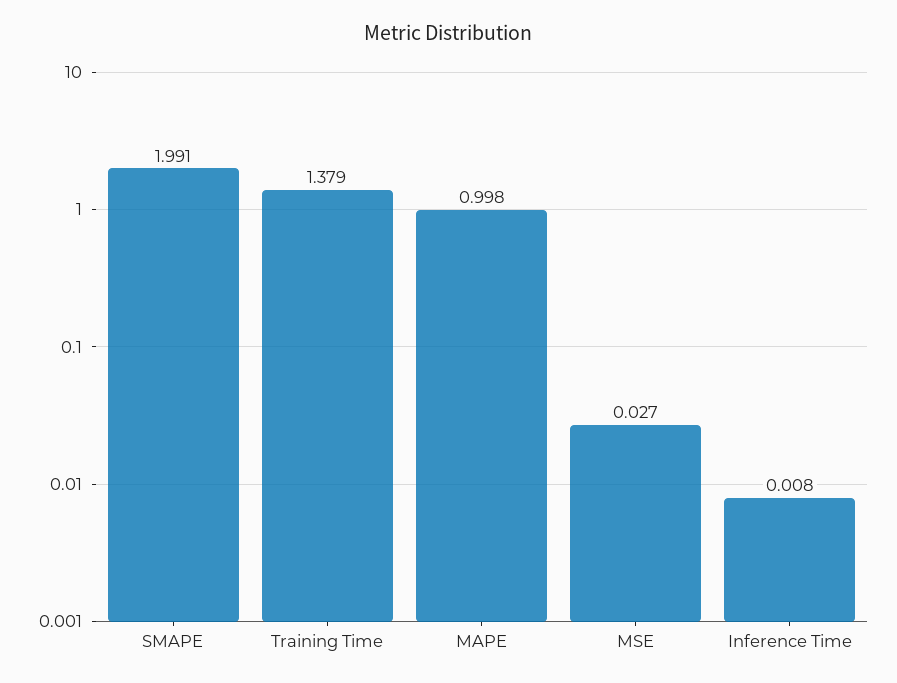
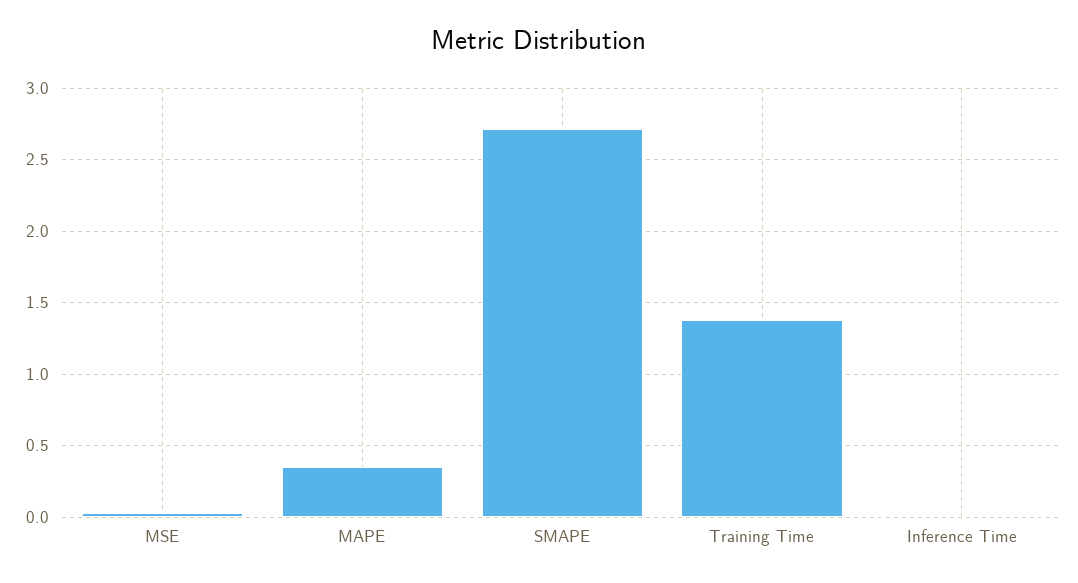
  {
-   "SMAPE": 1.991,
+   "SMAPE": 2.7,
    "Training Time": 1.379,
-   "MAPE": 0.998,
+   "MAPE": 0.35,
    "MSE": 0.027,
    "Inference Time": 0.008
  }

